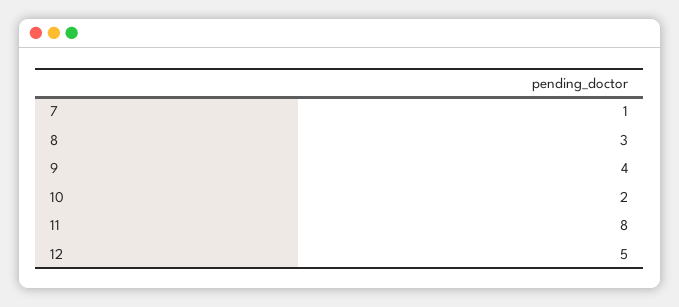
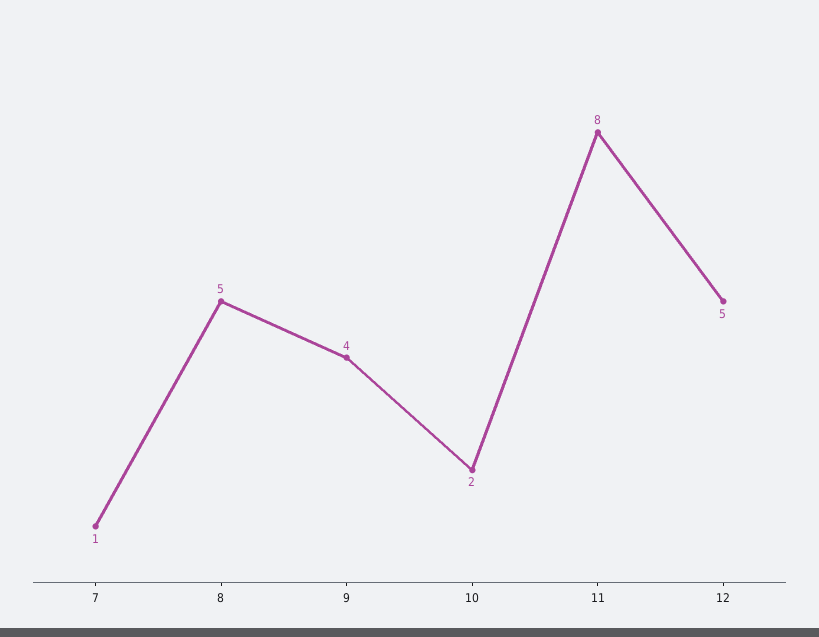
  {
    "7": 1,
-   "8": 3,
+   "8": 5,
    "9": 4,
    "10": 2,
    "11": 8,
    "12": 5
  }

